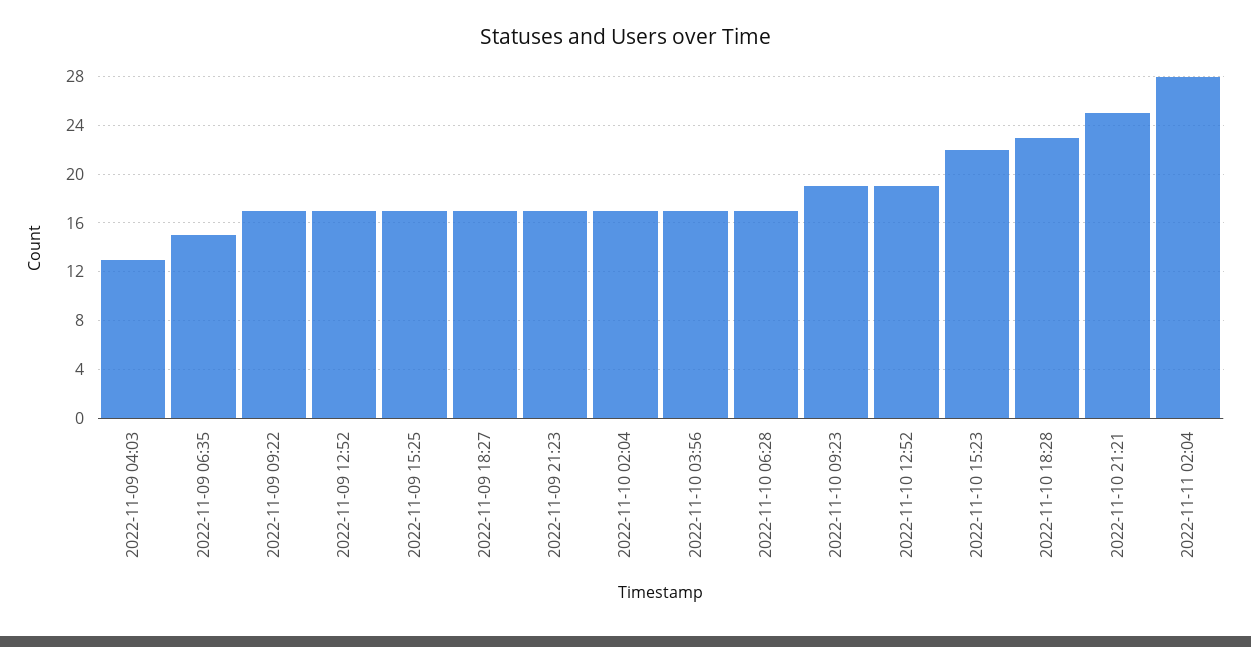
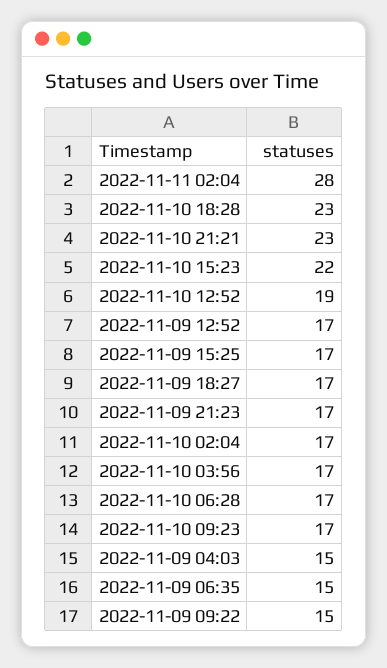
  {
-   "2022-11-09 04:03": 13,
+   "2022-11-09 04:03": 15,
    "2022-11-09 06:35": 15,
-   "2022-11-09 09:22": 17,
+   "2022-11-09 09:22": 15,
    "2022-11-09 12:52": 17,
    "2022-11-09 15:25": 17,
    "2022-11-09 18:27": 17,
    "2022-11-09 21:23": 17,
    "2022-11-10 02:04": 17,
    "2022-11-10 03:56": 17,
    "2022-11-10 06:28": 17,
-   "2022-11-10 09:23": 19,
+   "2022-11-10 09:23": 17,
    "2022-11-10 12:52": 19,
    "2022-11-10 15:23": 22,
    "2022-11-10 18:28": 23,
-   "2022-11-10 21:21": 25,
+   "2022-11-10 21:21": 23,
    "2022-11-11 02:04": 28
  }

